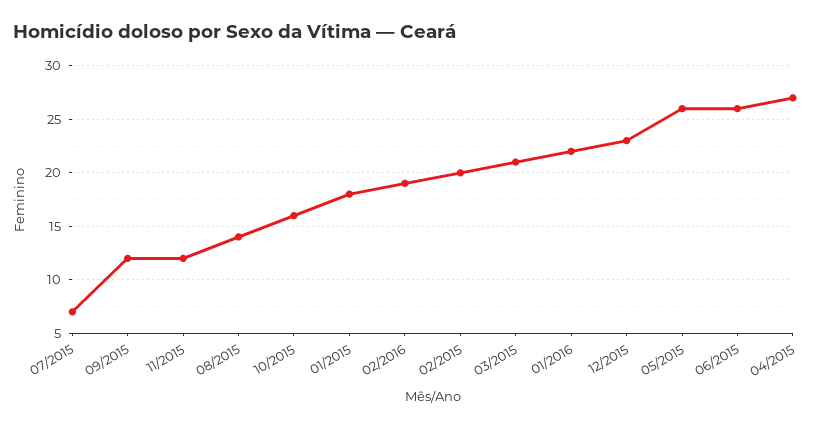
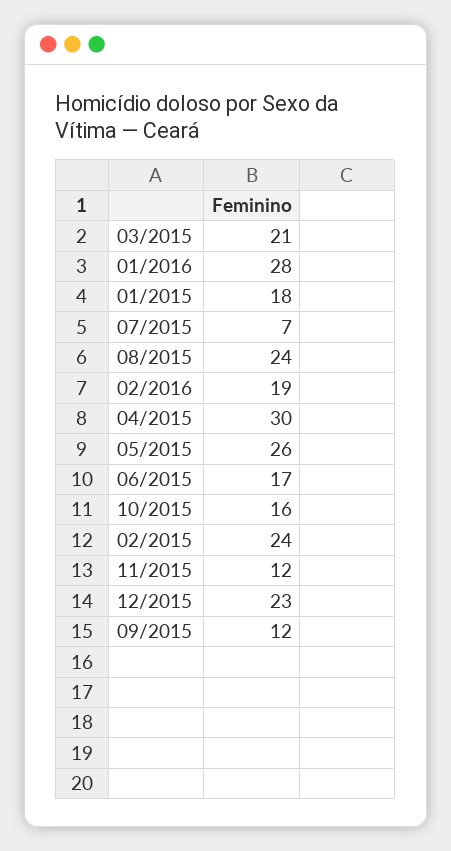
  {
    "07/2015": 7,
    "09/2015": 12,
    "11/2015": 12,
-   "08/2015": 14,
+   "08/2015": 24,
    "10/2015": 16,
    "01/2015": 18,
    "02/2016": 19,
-   "02/2015": 20,
+   "02/2015": 24,
    "03/2015": 21,
-   "01/2016": 22,
+   "01/2016": 28,
    "12/2015": 23,
    "05/2015": 26,
-   "06/2015": 26,
+   "06/2015": 17,
-   "04/2015": 27
+   "04/2015": 30
  }

